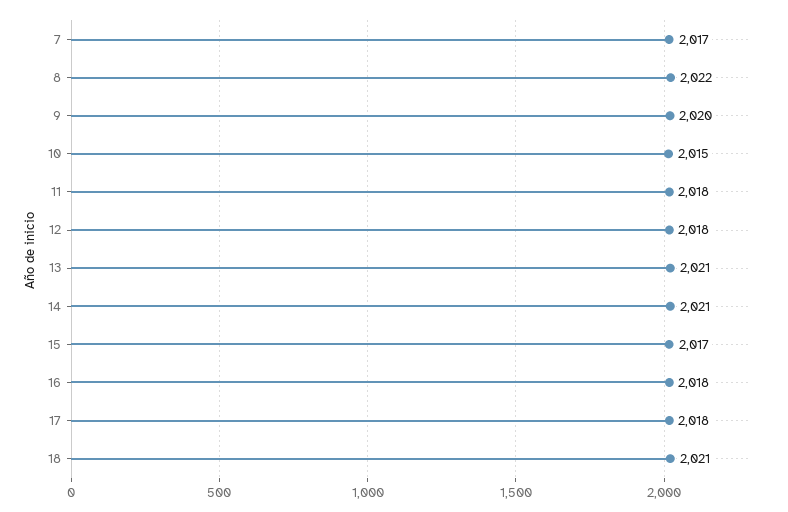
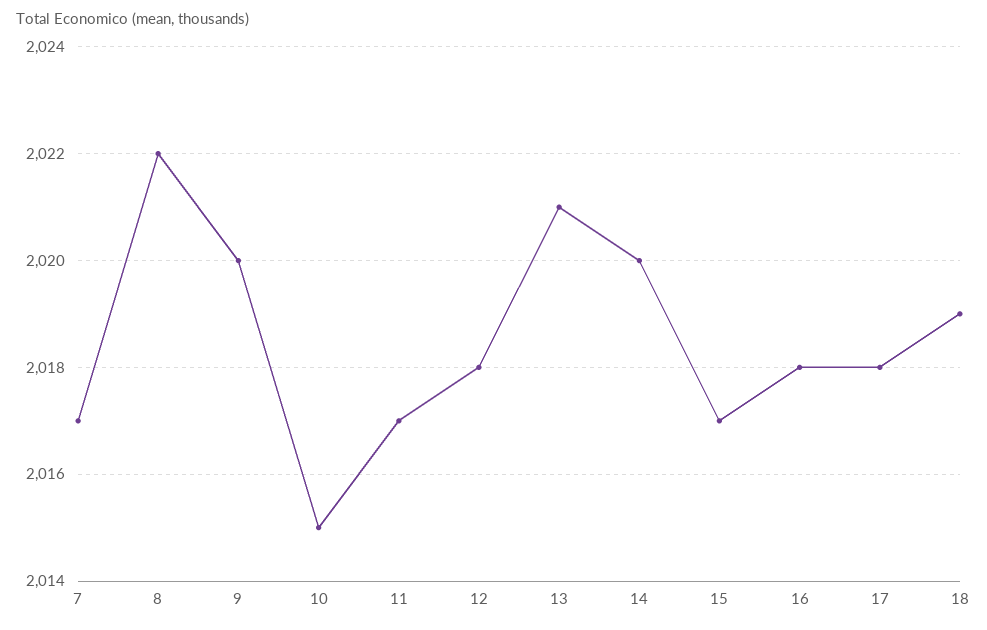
  {
    "7": 2017,
    "8": 2022,
    "9": 2020,
    "10": 2015,
-   "11": 2018,
+   "11": 2017,
    "12": 2018,
    "13": 2021,
-   "14": 2021,
+   "14": 2020,
    "15": 2017,
    "16": 2018,
    "17": 2018,
-   "18": 2021
+   "18": 2019
  }

